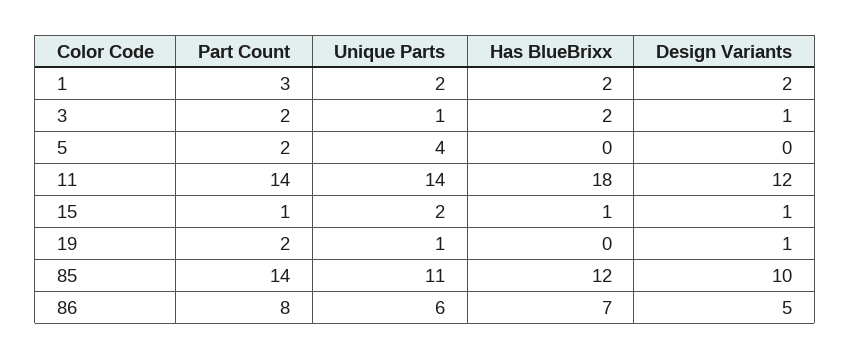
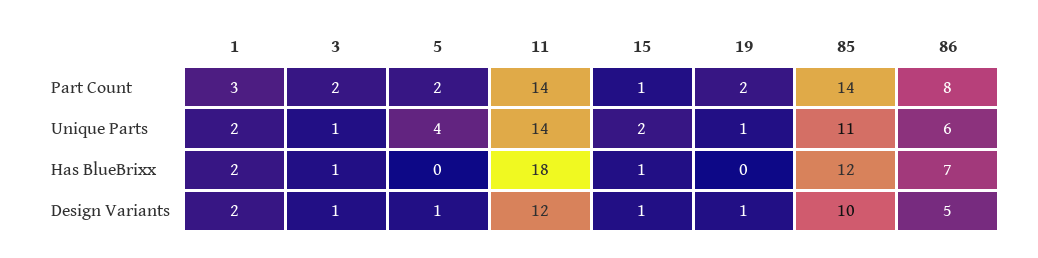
  {
    "Part Count": {
      "1": 3,
      "3": 2,
      "5": 2,
      "11": 14,
      "15": 1,
      "19": 2,
      "85": 14,
      "86": 8
    },
    "Unique Parts": {
      "1": 2,
      "3": 1,
      "5": 4,
      "11": 14,
      "15": 2,
      "19": 1,
      "85": 11,
      "86": 6
    },
    "Has BlueBrixx": {
      "1": 2,
-     "3": 2,
+     "3": 1,
      "5": 0,
      "11": 18,
      "15": 1,
      "19": 0,
      "85": 12,
      "86": 7
    },
    "Design Variants": {
      "1": 2,
      "3": 1,
-     "5": 0,
+     "5": 1,
      "11": 12,
      "15": 1,
      "19": 1,
      "85": 10,
      "86": 5
    }
  }

